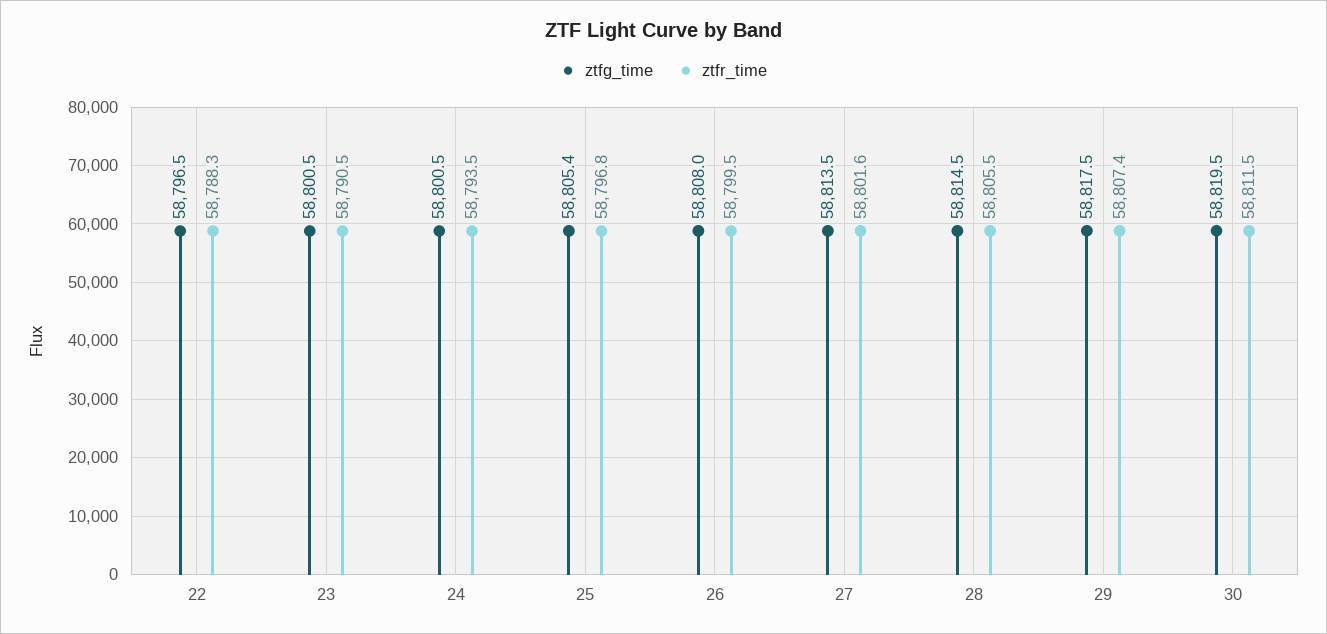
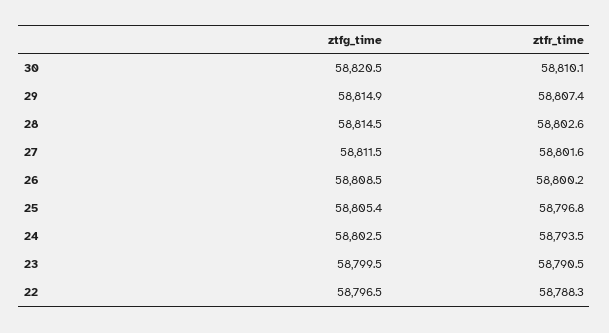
  {
    "ztfg_time": {
      "22": 58796.5,
-     "23": 58800.5,
+     "23": 58799.5,
-     "24": 58800.5,
+     "24": 58802.5,
      "25": 58805.4,
-     "26": 58808,
+     "26": 58808.5,
-     "27": 58813.5,
+     "27": 58811.5,
      "28": 58814.5,
-     "29": 58817.5,
+     "29": 58814.9,
-     "30": 58819.5
+     "30": 58820.5
    },
    "ztfr_time": {
      "22": 58788.3,
      "23": 58790.5,
      "24": 58793.5,
      "25": 58796.8,
-     "26": 58799.5,
+     "26": 58800.2,
      "27": 58801.6,
-     "28": 58805.5,
+     "28": 58802.6,
      "29": 58807.4,
-     "30": 58811.5
+     "30": 58810.1
    }
  }

